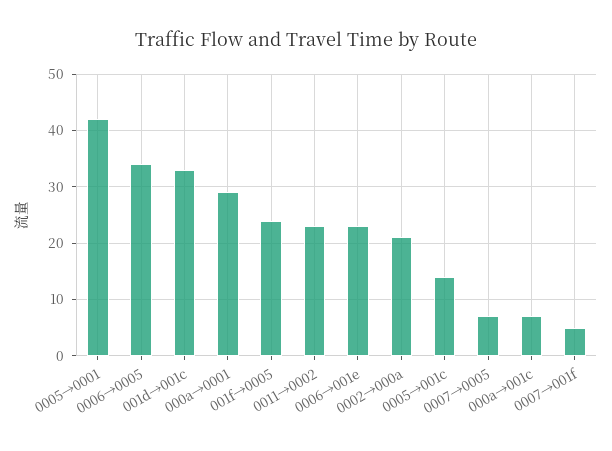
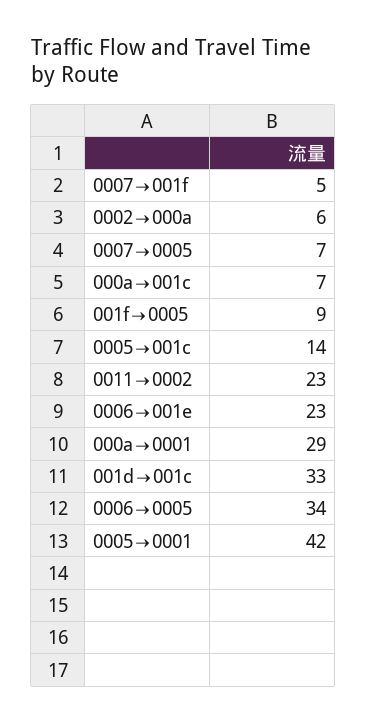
  {
    "0005→0001": 42,
    "0006→0005": 34,
    "001d→001c": 33,
    "000a→0001": 29,
-   "001f→0005": 25,
+   "001f→0005": 9,
    "0011→0002": 23,
    "0006→001e": 23,
-   "0002→000a": 20,
+   "0002→000a": 6,
    "0005→001c": 14,
    "0007→0005": 7,
    "000a→001c": 7,
    "0007→001f": 5
  }

